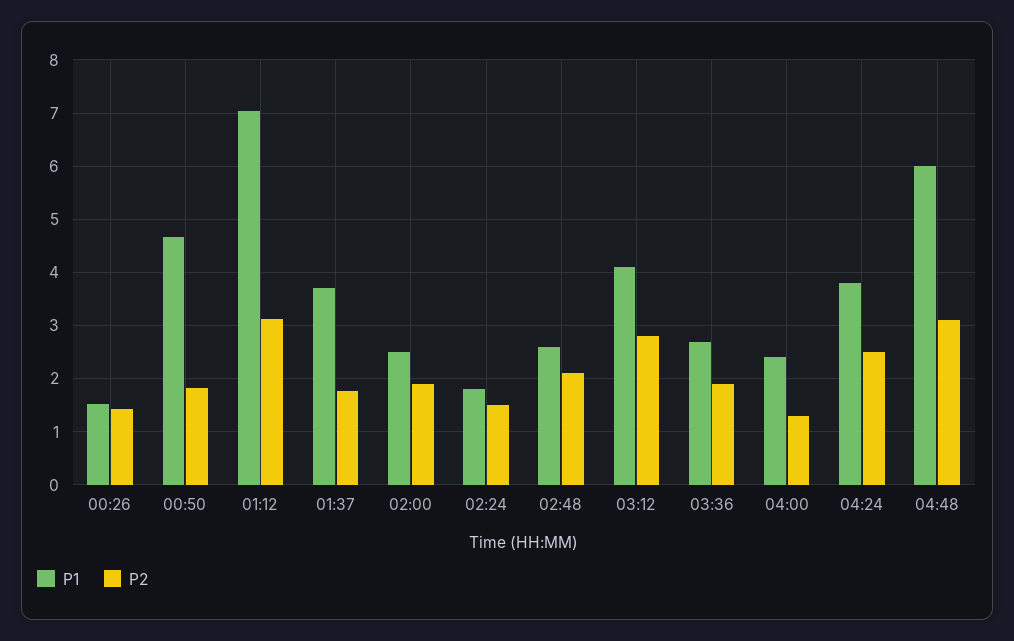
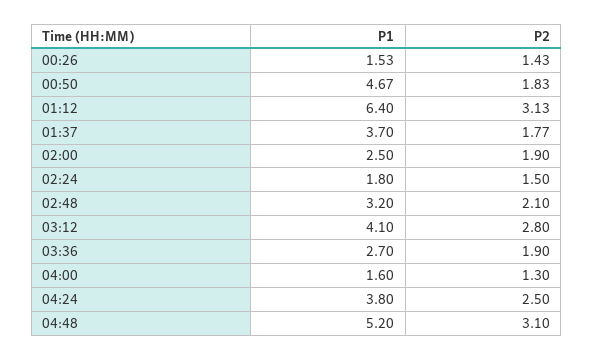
  {
    "P1": {
      "00:26": 1.53,
      "00:50": 4.67,
-     "01:12": 7,
+     "01:12": 6.4,
      "01:37": 3.7,
      "02:00": 2.5,
      "02:24": 1.8,
-     "02:48": 2.6,
+     "02:48": 3.2,
      "03:12": 4.1,
      "03:36": 2.7,
-     "04:00": 2.4,
+     "04:00": 1.6,
      "04:24": 3.8,
-     "04:48": 6
+     "04:48": 5.2
    },
    "P2": {
      "00:26": 1.43,
      "00:50": 1.83,
      "01:12": 3.13,
      "01:37": 1.77,
      "02:00": 1.9,
      "02:24": 1.5,
      "02:48": 2.1,
      "03:12": 2.8,
      "03:36": 1.9,
      "04:00": 1.3,
      "04:24": 2.5,
      "04:48": 3.1
    }
  }

